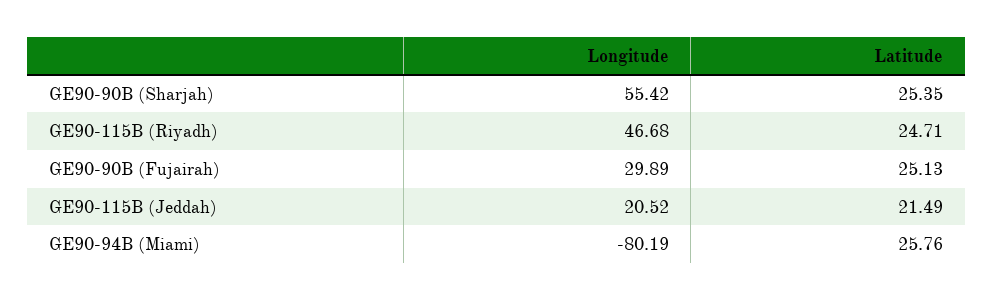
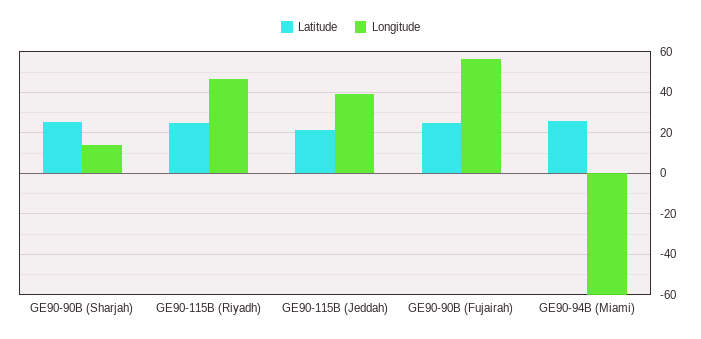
  {
    "Longitude": {
-     "GE90-90B (Sharjah)": 55.42,
+     "GE90-90B (Sharjah)": 15,
      "GE90-115B (Riyadh)": 46.68,
-     "GE90-90B (Fujairah)": 29.89,
+     "GE90-90B (Fujairah)": 55,
-     "GE90-115B (Jeddah)": 20.52,
+     "GE90-115B (Jeddah)": 40,
-     "GE90-94B (Miami)": -80.19
+     "GE90-94B (Miami)": -60
    },
    "Latitude": {
      "GE90-90B (Sharjah)": 25.35,
      "GE90-115B (Riyadh)": 24.71,
      "GE90-90B (Fujairah)": 25.13,
      "GE90-115B (Jeddah)": 21.49,
      "GE90-94B (Miami)": 25.76
    }
  }

